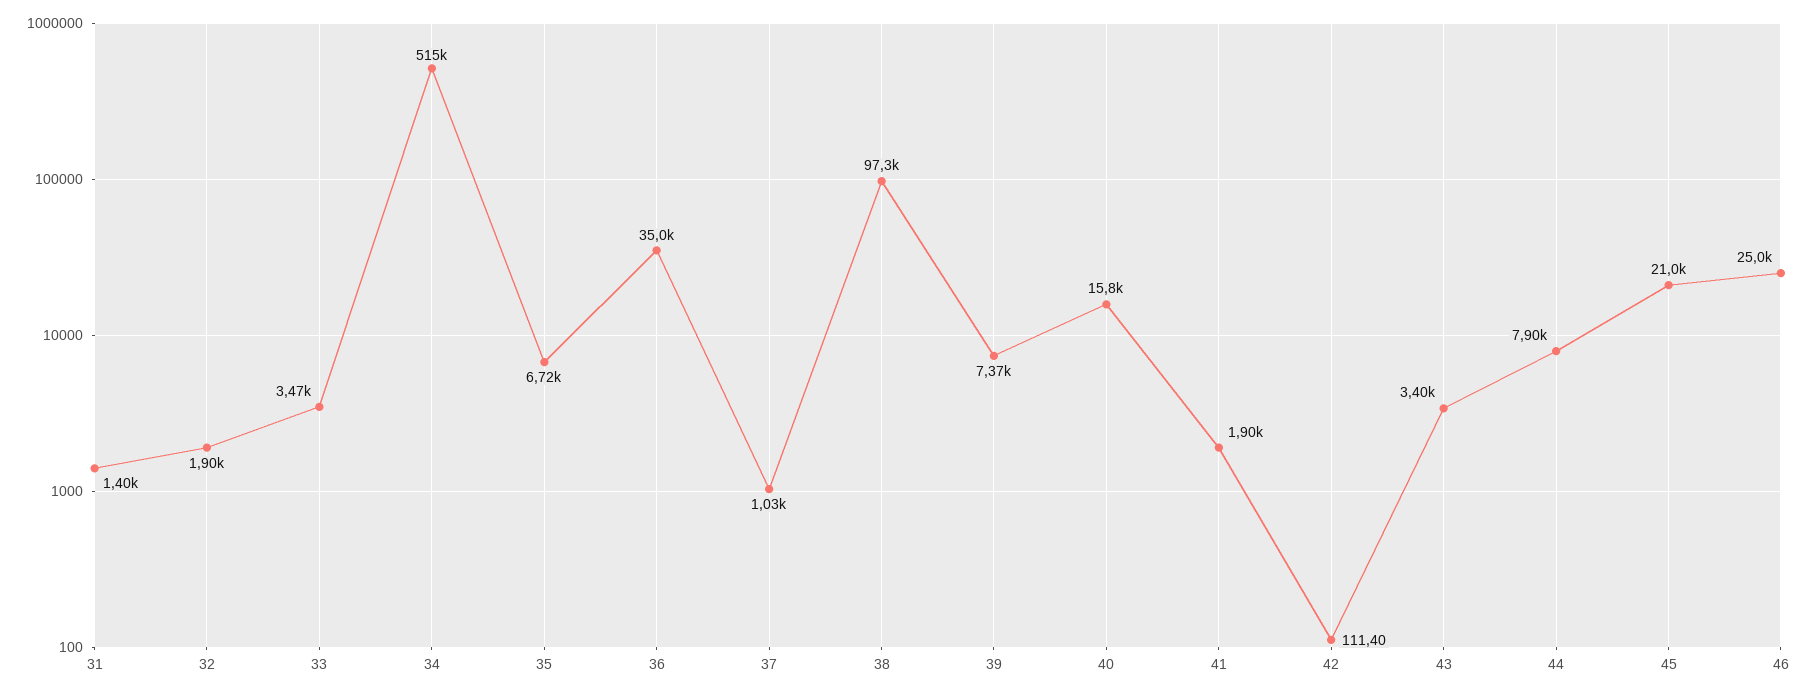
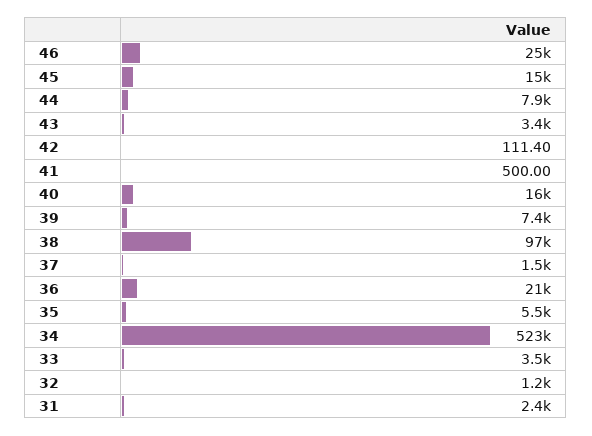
  {
-   "31": 1400,
+   "31": 2400,
-   "32": 1900,
+   "32": 1200,
    "33": 3470,
-   "34": 515000,
+   "34": 523000,
-   "35": 6720,
+   "35": 5500,
-   "36": 35000,
+   "36": 21000,
-   "37": 1030,
+   "37": 1500,
    "38": 97300,
    "39": 7370,
    "40": 15800,
-   "41": 1900,
+   "41": 500,
    "42": 111.4,
    "43": 3400,
    "44": 7900,
-   "45": 21000,
+   "45": 15000,
    "46": 25000
  }

